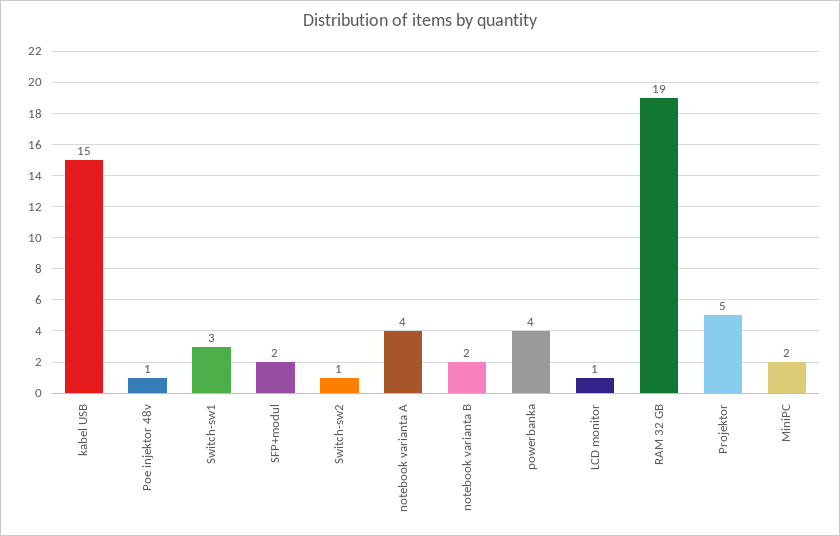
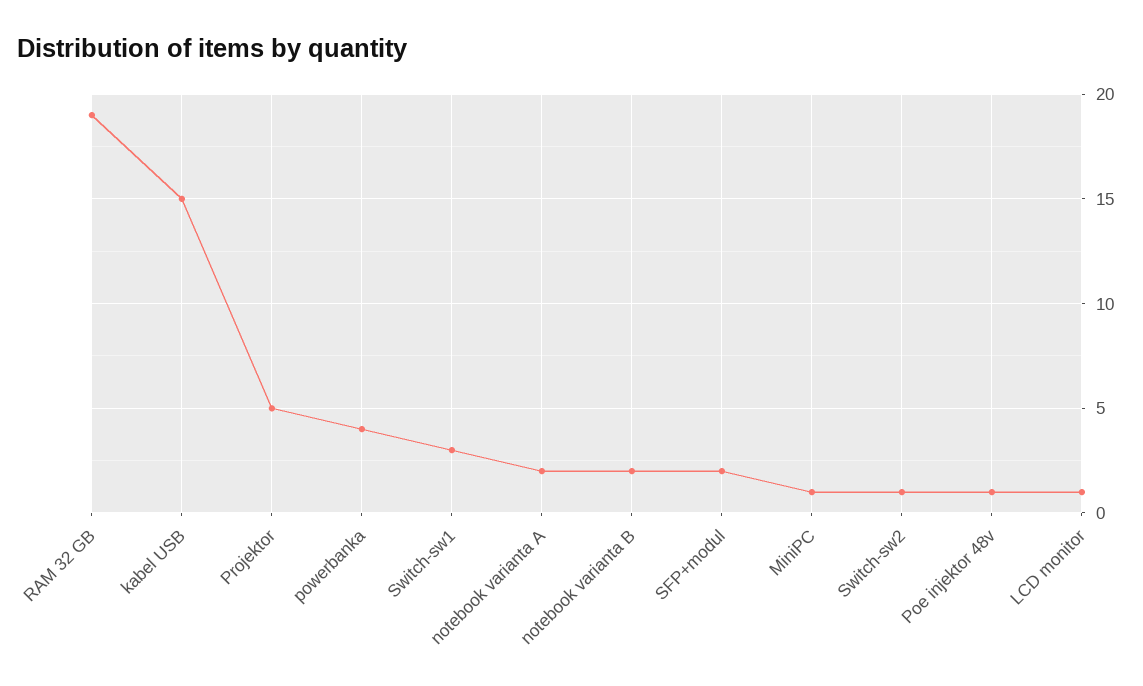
  {
    "kabel USB": 15,
    "Poe injektor 48v": 1,
    "Switch-sw1": 3,
    "SFP+modul": 2,
    "Switch-sw2": 1,
-   "notebook varianta A": 4,
+   "notebook varianta A": 2,
    "notebook varianta B": 2,
    "powerbanka": 4,
    "LCD monitor": 1,
    "RAM 32 GB": 19,
    "Projektor": 5,
-   "MiniPC": 2
+   "MiniPC": 1
  }

